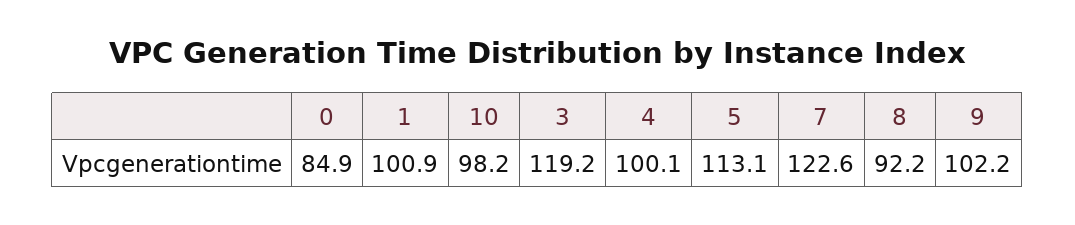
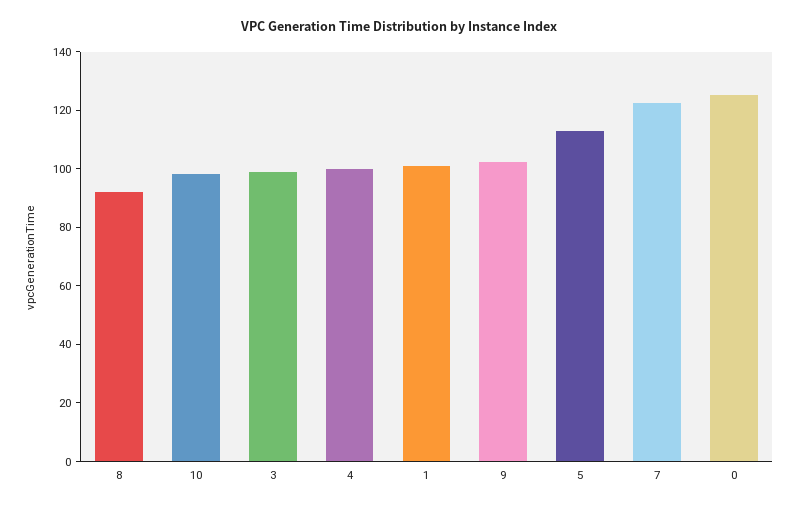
  {
-   "0": 84.9,
+   "0": 125,
    "1": 100.9,
    "10": 98.2,
-   "3": 119.2,
+   "3": 100,
    "4": 100.1,
    "5": 113.1,
    "7": 122.6,
    "8": 92.2,
    "9": 102.2
  }

